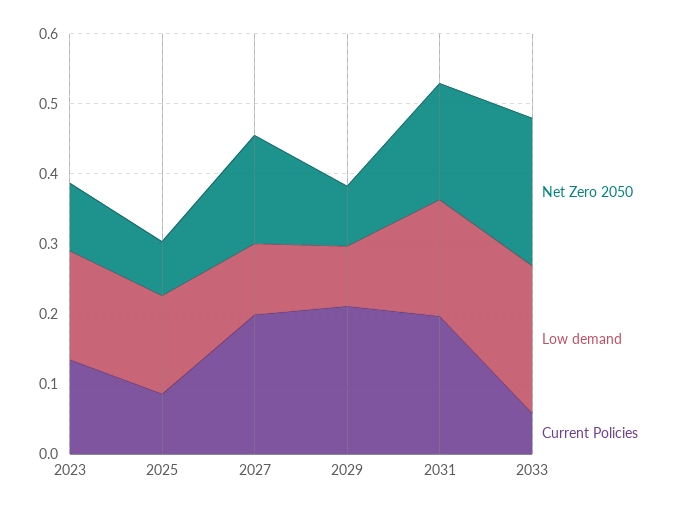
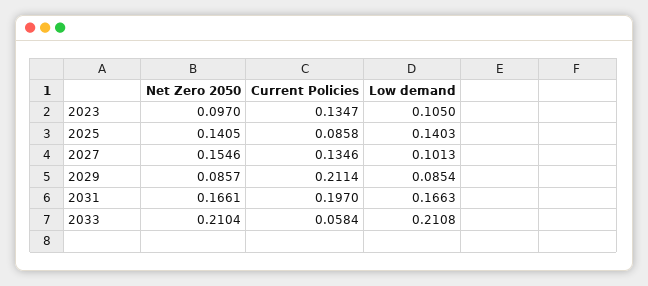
  {
    "Net Zero 2050": {
      "2023": 0.097,
-     "2025": 0.08,
+     "2025": 0.1405,
      "2027": 0.1546,
      "2029": 0.0857,
      "2031": 0.1661,
      "2033": 0.2104
    },
    "Low demand": {
-     "2023": 0.16,
+     "2023": 0.105,
      "2025": 0.1403,
      "2027": 0.1013,
      "2029": 0.0854,
      "2031": 0.1663,
      "2033": 0.2108
    },
    "Current Policies": {
      "2023": 0.1347,
      "2025": 0.0858,
-     "2027": 0.2,
+     "2027": 0.1346,
      "2029": 0.2114,
      "2031": 0.197,
      "2033": 0.0584
    }
  }

